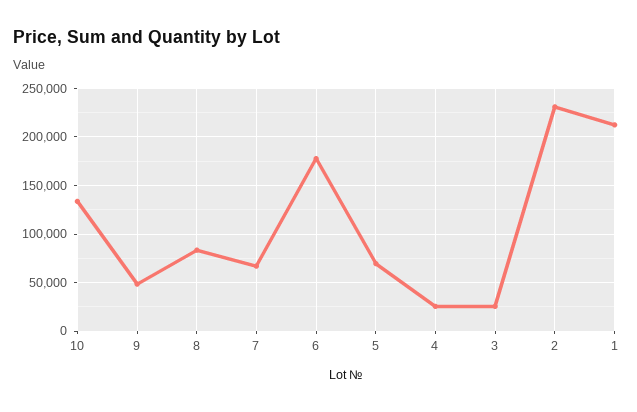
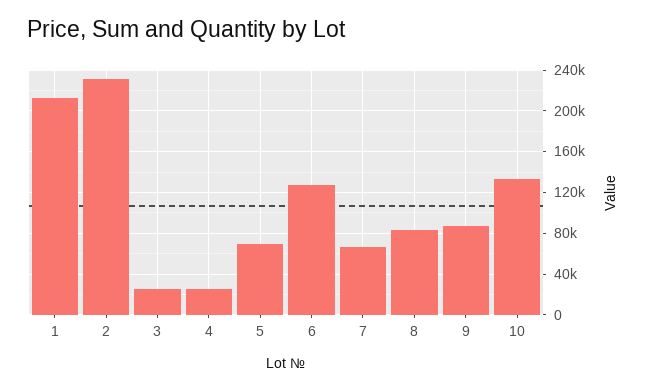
  {
    "10": 130000,
-   "9": 50000,
+   "9": 90000,
    "8": 80000,
    "7": 70000,
-   "6": 180000,
+   "6": 130000,
    "5": 70000,
    "4": 30000,
    "3": 30000,
    "2": 230000,
    "1": 210000
  }

